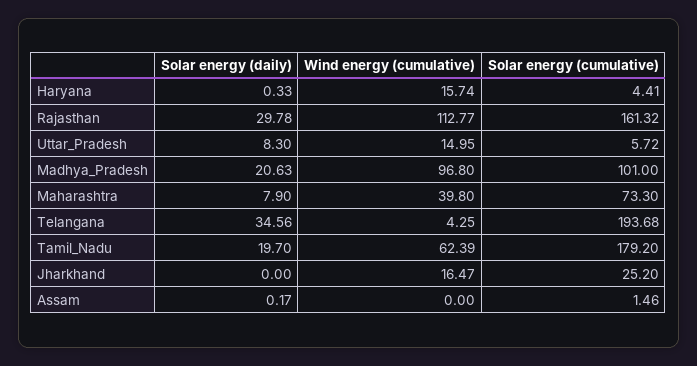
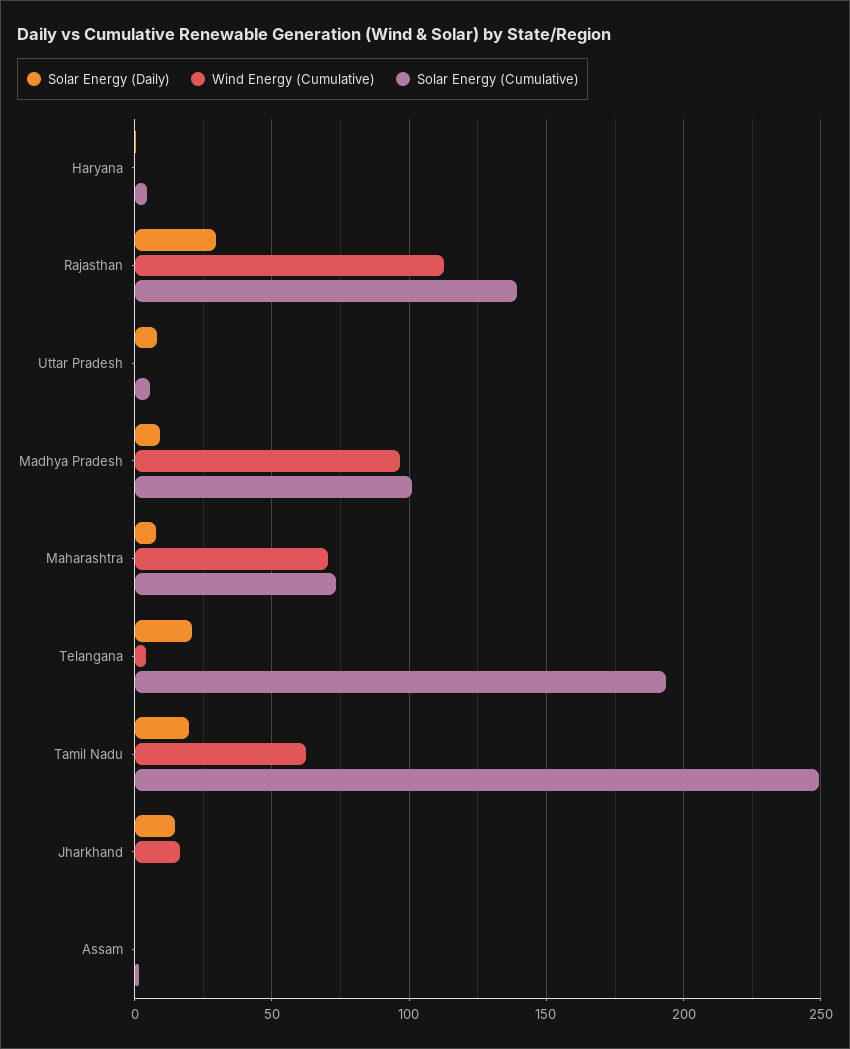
  {
    "Solar energy (daily)": {
      "Haryana": 0.33,
      "Rajasthan": 29.78,
      "Uttar_Pradesh": 8.3,
-     "Madhya_Pradesh": 20.63,
+     "Madhya_Pradesh": 10,
      "Maharashtra": 7.9,
-     "Telangana": 34.56,
+     "Telangana": 20,
      "Tamil_Nadu": 19.7,
-     "Jharkhand": 0,
+     "Jharkhand": 15,
      "Assam": 0.17
    },
    "Wind energy (cumulative)": {
-     "Haryana": 15.74,
+     "Haryana": 0,
      "Rajasthan": 112.77,
-     "Uttar_Pradesh": 14.95,
+     "Uttar_Pradesh": 0,
      "Madhya_Pradesh": 96.8,
-     "Maharashtra": 39.8,
+     "Maharashtra": 70,
      "Telangana": 4.25,
      "Tamil_Nadu": 62.39,
      "Jharkhand": 16.47,
      "Assam": 0
    },
    "Solar energy (cumulative)": {
      "Haryana": 4.41,
-     "Rajasthan": 161.32,
+     "Rajasthan": 140,
      "Uttar_Pradesh": 5.72,
      "Madhya_Pradesh": 101,
      "Maharashtra": 73.3,
      "Telangana": 193.68,
-     "Tamil_Nadu": 179.2,
+     "Tamil_Nadu": 250,
-     "Jharkhand": 25.2,
+     "Jharkhand": 0,
      "Assam": 1.46
    }
  }

